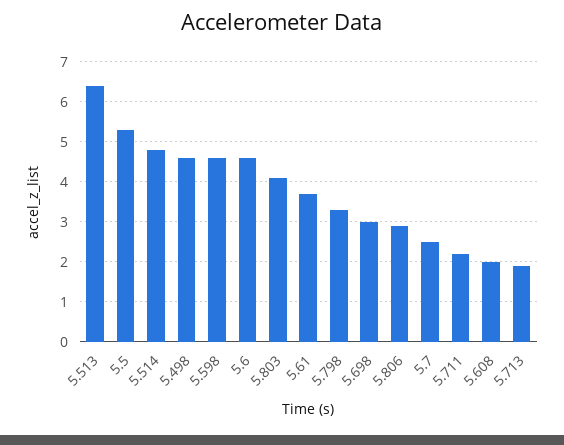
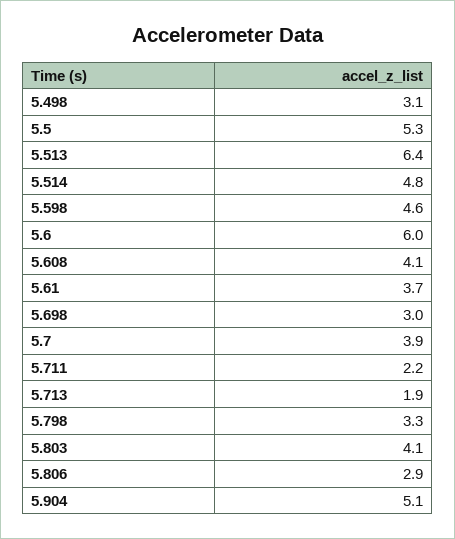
  {
    "5.513": 6.4,
    "5.5": 5.3,
    "5.514": 4.8,
-   "5.498": 4.5,
+   "5.498": 3.1,
    "5.598": 4.6,
-   "5.6": 4.5,
+   "5.6": 6,
    "5.803": 4.1,
    "5.61": 3.7,
    "5.798": 3.3,
    "5.698": 3,
    "5.806": 2.9,
-   "5.7": 2.5,
+   "5.7": 3.9,
    "5.711": 2.2,
-   "5.608": 2,
+   "5.608": 4.1,
-   "5.713": 1.9
+   "5.713": 1.9,
+   "5.904": 5.1
  }

